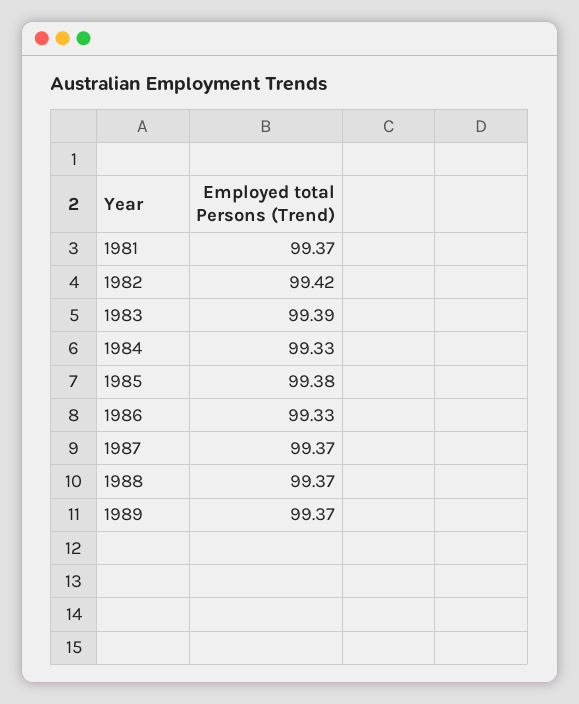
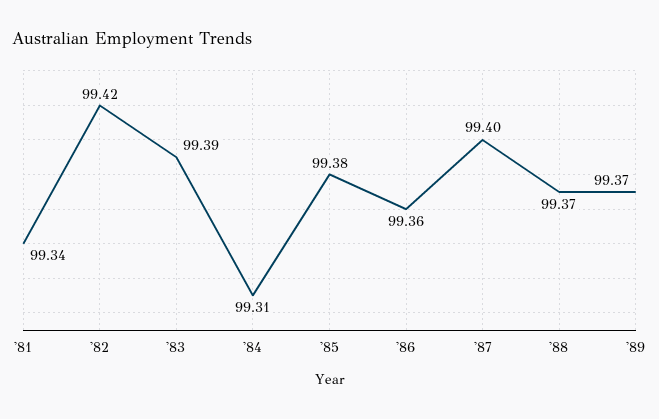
  {
-   "1981": 99.37,
+   "1981": 99.34,
    "1982": 99.42,
    "1983": 99.39,
-   "1984": 99.33,
+   "1984": 99.31,
    "1985": 99.38,
-   "1986": 99.33,
+   "1986": 99.36,
-   "1987": 99.37,
+   "1987": 99.4,
    "1988": 99.37,
    "1989": 99.37
  }

